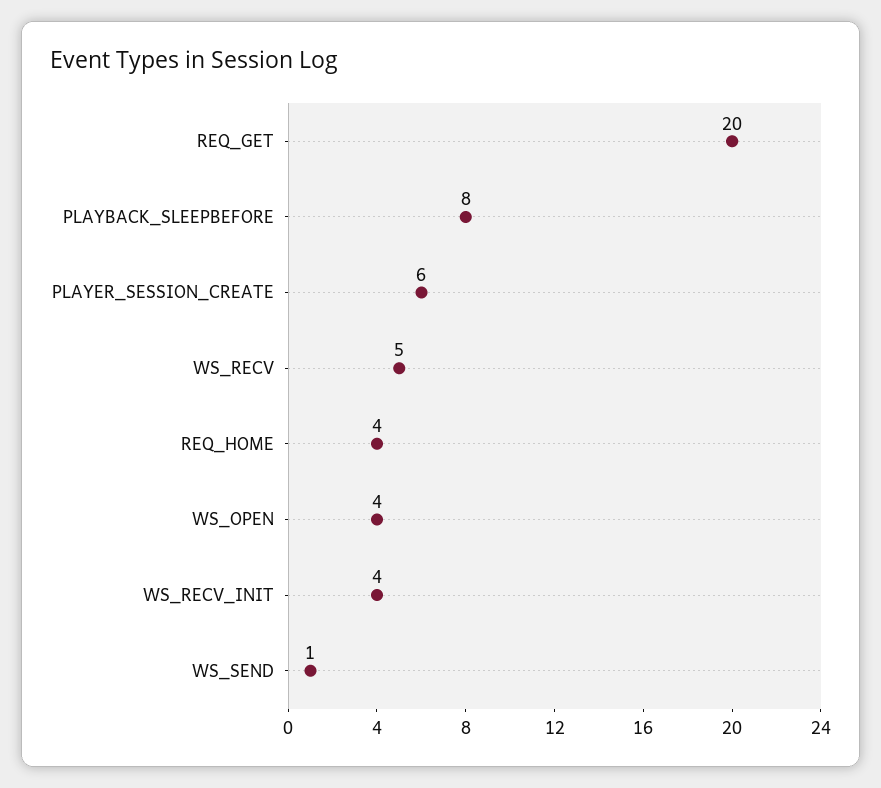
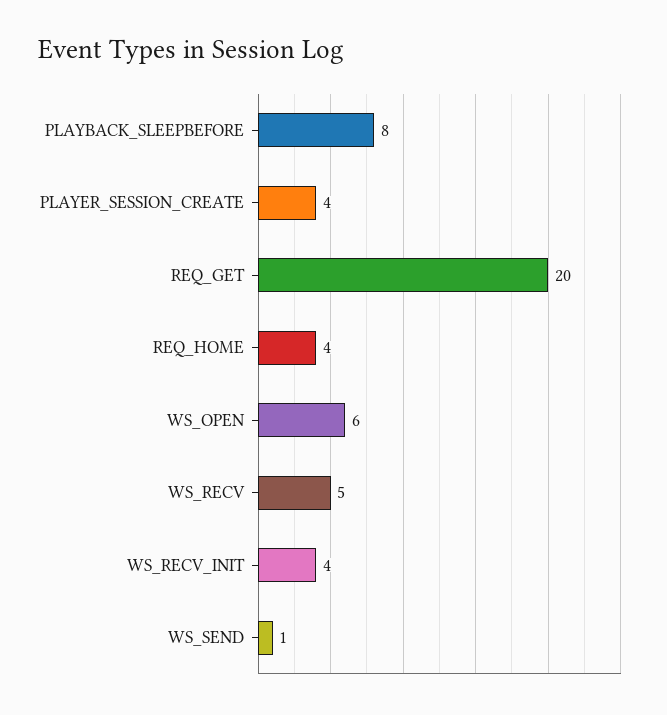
  {
    "REQ_GET": 20,
    "PLAYBACK_SLEEPBEFORE": 8,
-   "PLAYER_SESSION_CREATE": 6,
+   "PLAYER_SESSION_CREATE": 4,
    "WS_RECV": 5,
    "REQ_HOME": 4,
-   "WS_OPEN": 4,
+   "WS_OPEN": 6,
    "WS_RECV_INIT": 4,
    "WS_SEND": 1
  }

